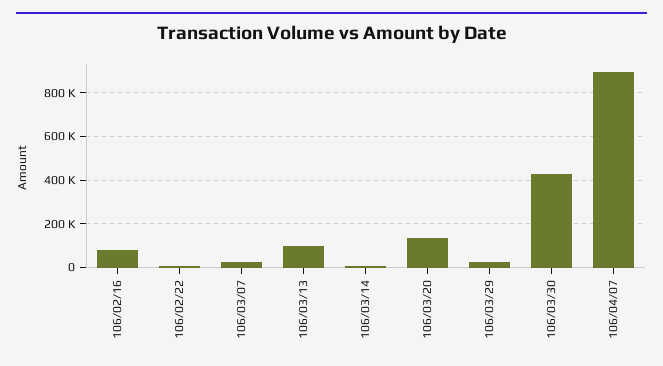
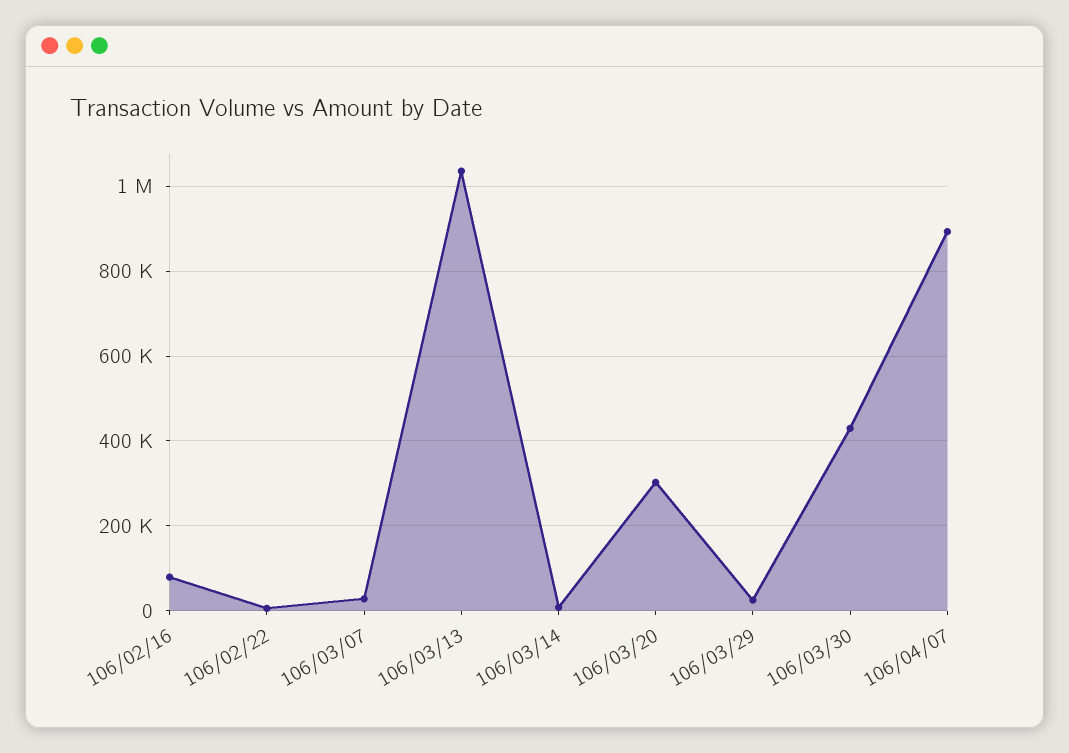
  {
    "106/02/16": 80000,
    "106/02/22": 0,
    "106/03/07": 20000,
-   "106/03/13": 100000,
+   "106/03/13": 1040000,
    "106/03/14": 0,
-   "106/03/20": 150000,
+   "106/03/20": 300000,
    "106/03/29": 20000,
    "106/03/30": 420000,
    "106/04/07": 900000
  }

